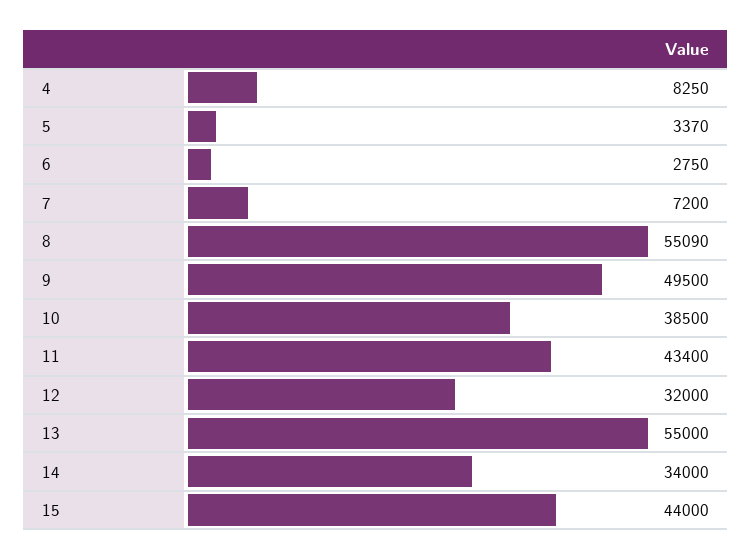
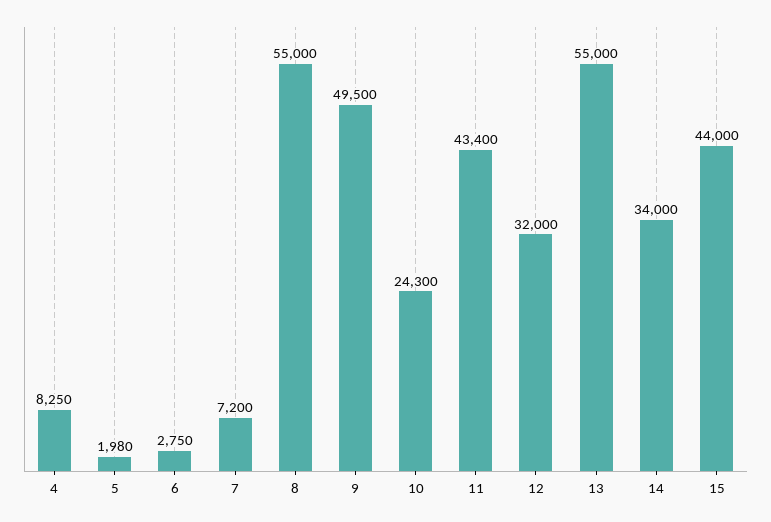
  {
    "4": 8250,
-   "5": 3370,
+   "5": 1980,
    "6": 2750,
    "7": 7200,
-   "8": 55090,
+   "8": 55000,
    "9": 49500,
-   "10": 38500,
+   "10": 24300,
    "11": 43400,
    "12": 32000,
    "13": 55000,
    "14": 34000,
    "15": 44000
  }

